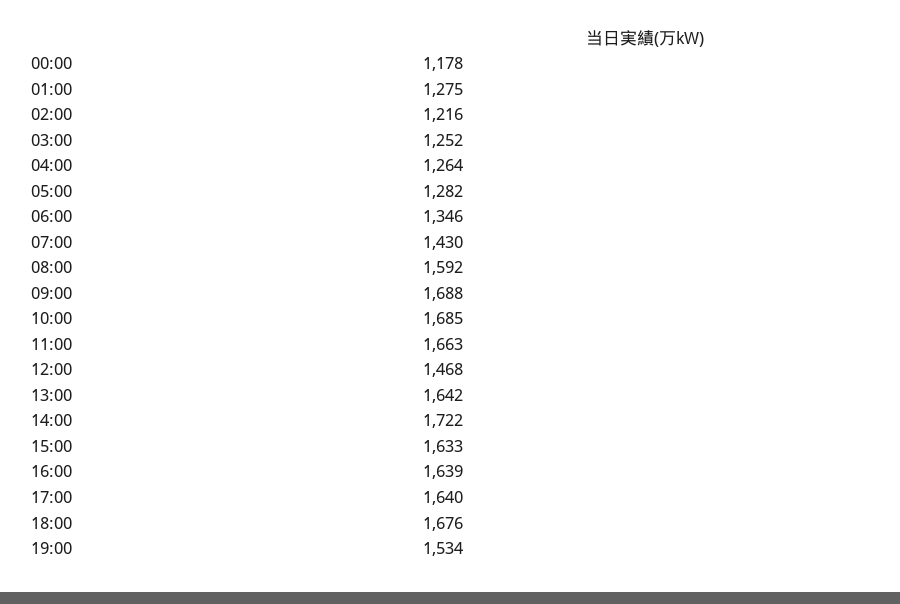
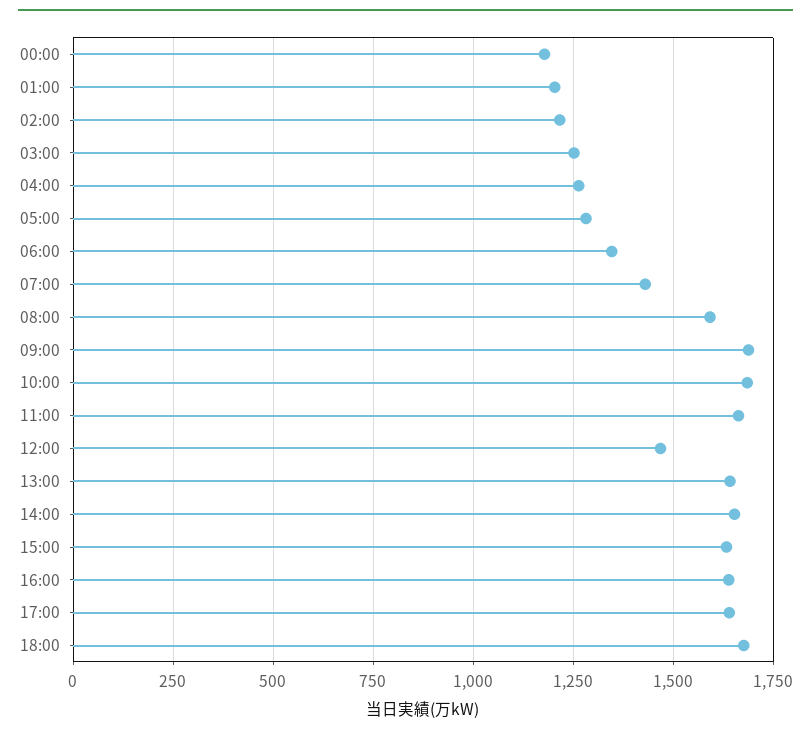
  {
    "00:00": 1178,
-   "01:00": 1275,
+   "01:00": 1200,
    "02:00": 1216,
    "03:00": 1252,
    "04:00": 1264,
    "05:00": 1282,
    "06:00": 1346,
    "07:00": 1430,
    "08:00": 1592,
    "09:00": 1688,
    "10:00": 1685,
    "11:00": 1663,
    "12:00": 1468,
    "13:00": 1642,
-   "14:00": 1722,
+   "14:00": 1650,
    "15:00": 1633,
    "16:00": 1639,
    "17:00": 1640,
-   "18:00": 1676,
+   "18:00": 1676
-   "19:00": 1534
  }

